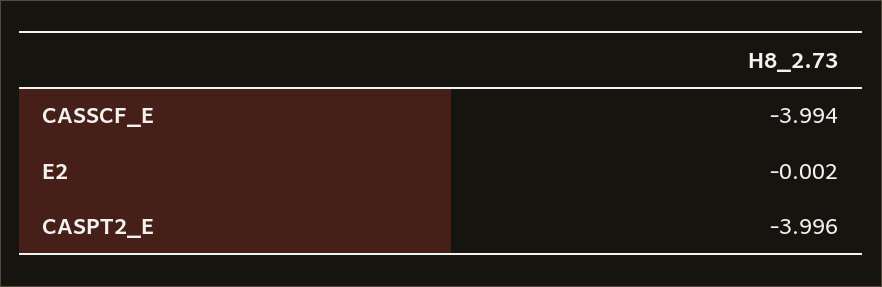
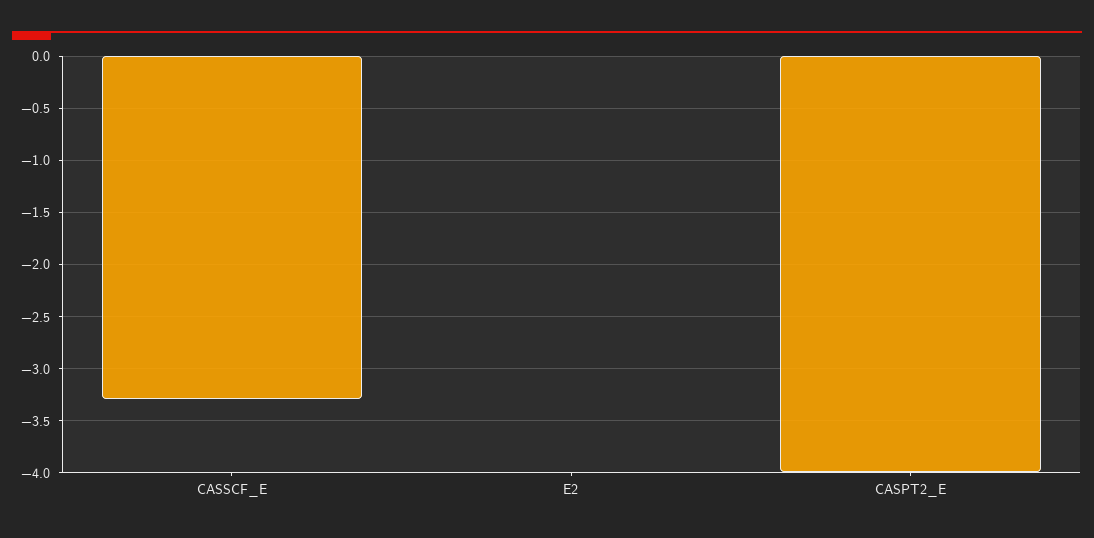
  {
-   "CASSCF_E": -3.994,
+   "CASSCF_E": -3.3,
    "E2": -0.002,
    "CASPT2_E": -3.996
  }

